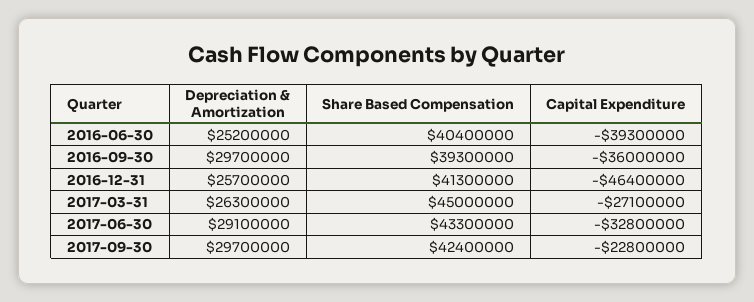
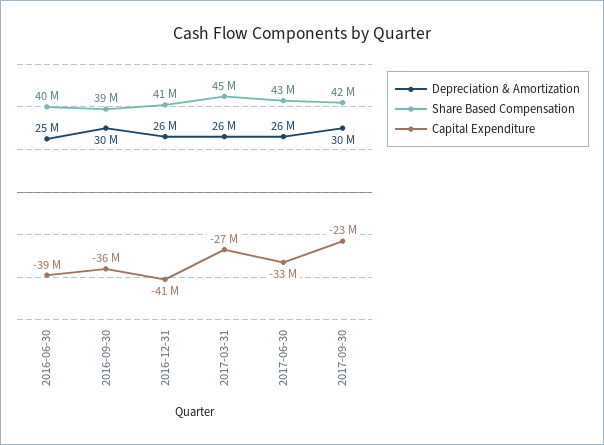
  {
    "Depreciation & Amortization": {
      "2016-06-30": 25200000,
      "2016-09-30": 29700000,
      "2016-12-31": 25700000,
      "2017-03-31": 26300000,
-     "2017-06-30": 29100000,
+     "2017-06-30": 26000000,
      "2017-09-30": 29700000
    },
    "Share Based Compensation": {
      "2016-06-30": 40400000,
      "2016-09-30": 39300000,
      "2016-12-31": 41300000,
      "2017-03-31": 45000000,
      "2017-06-30": 43300000,
      "2017-09-30": 42400000
    },
    "Capital Expenditure": {
      "2016-06-30": -39300000,
      "2016-09-30": -36000000,
-     "2016-12-31": -46400000,
+     "2016-12-31": -41000000,
      "2017-03-31": -27100000,
      "2017-06-30": -32800000,
      "2017-09-30": -22800000
    }
  }

